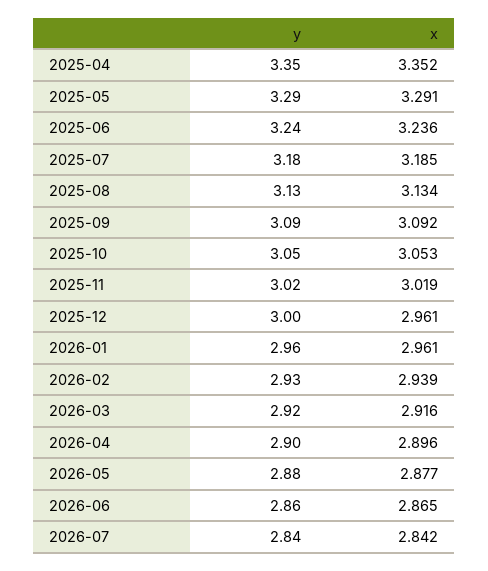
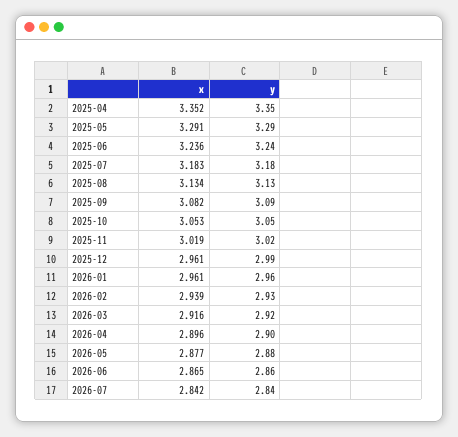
  {
    "y": {
      "2025-04": 3.35,
      "2025-05": 3.29,
      "2025-06": 3.24,
      "2025-07": 3.18,
      "2025-08": 3.13,
      "2025-09": 3.09,
      "2025-10": 3.05,
      "2025-11": 3.02,
-     "2025-12": 3,
+     "2025-12": 2.99,
      "2026-01": 2.96,
      "2026-02": 2.93,
      "2026-03": 2.92,
      "2026-04": 2.9,
      "2026-05": 2.88,
      "2026-06": 2.86,
      "2026-07": 2.84
    },
    "x": {
      "2025-04": 3.352,
      "2025-05": 3.291,
      "2025-06": 3.236,
-     "2025-07": 3.185,
+     "2025-07": 3.183,
      "2025-08": 3.134,
-     "2025-09": 3.092,
+     "2025-09": 3.082,
      "2025-10": 3.053,
      "2025-11": 3.019,
      "2025-12": 2.961,
      "2026-01": 2.961,
      "2026-02": 2.939,
      "2026-03": 2.916,
      "2026-04": 2.896,
      "2026-05": 2.877,
      "2026-06": 2.865,
      "2026-07": 2.842
    }
  }

